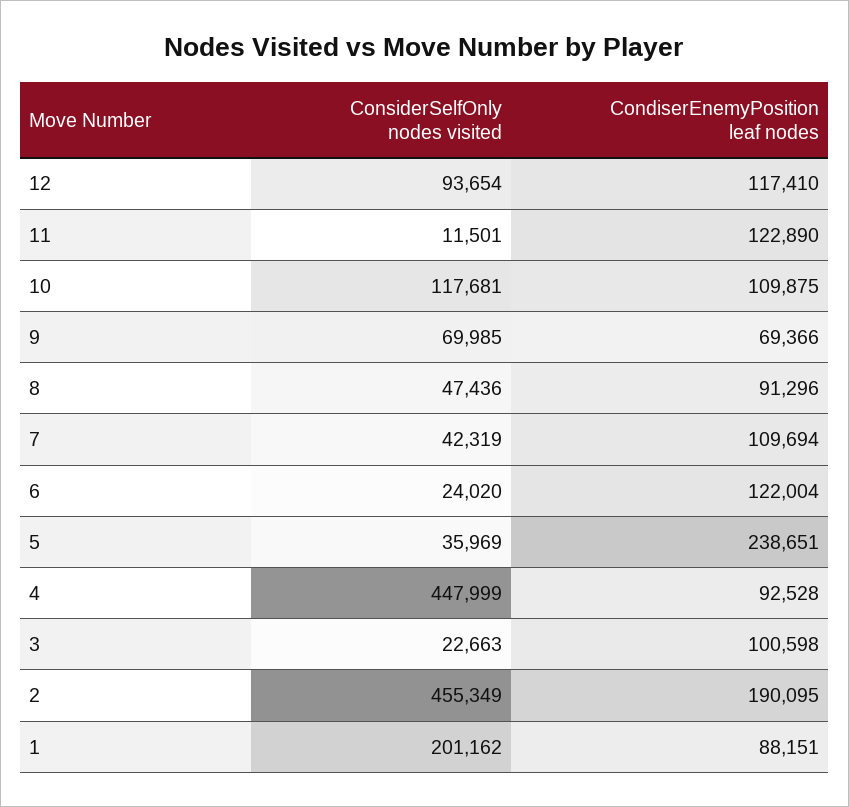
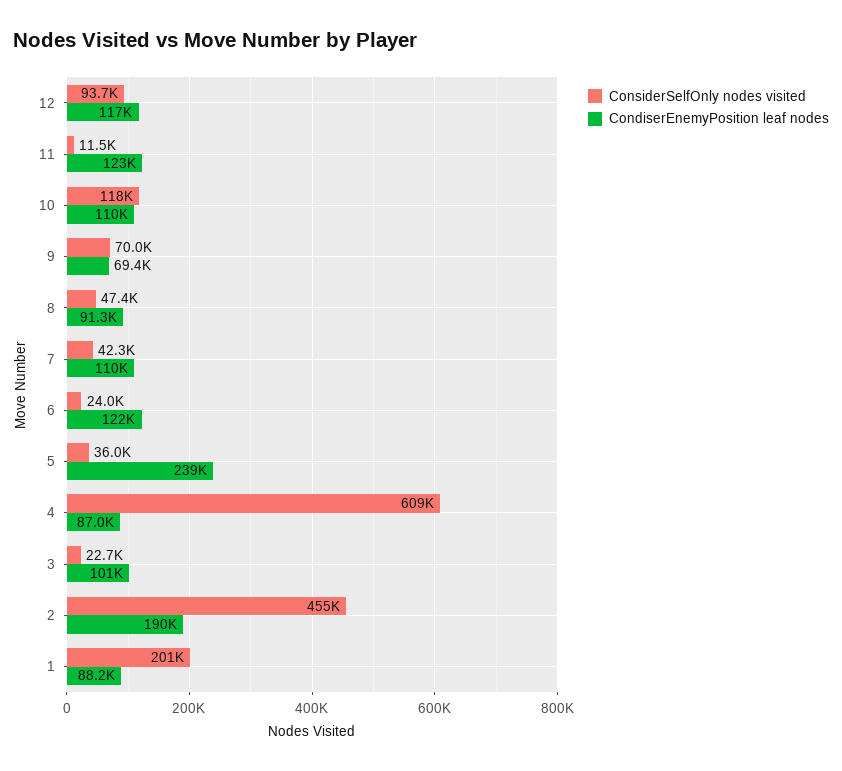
  {
    "ConsiderSelfOnly nodes visited": {
      "12": 93654,
      "11": 11501,
      "10": 117681,
      "9": 69985,
      "8": 47436,
      "7": 42319,
      "6": 24020,
      "5": 35969,
-     "4": 447999,
+     "4": 609000,
      "3": 22663,
      "2": 455349,
      "1": 201162
    },
    "CondiserEnemyPosition leaf nodes": {
      "12": 117410,
      "11": 122890,
      "10": 109875,
      "9": 69366,
      "8": 91296,
      "7": 109694,
      "6": 122004,
      "5": 238651,
-     "4": 92528,
+     "4": 87000,
      "3": 100598,
      "2": 190095,
      "1": 88151
    }
  }

